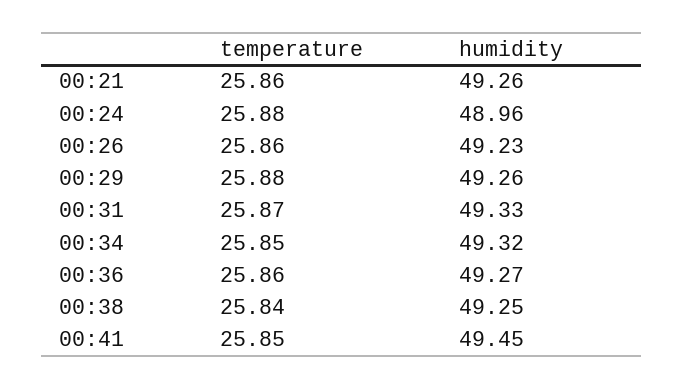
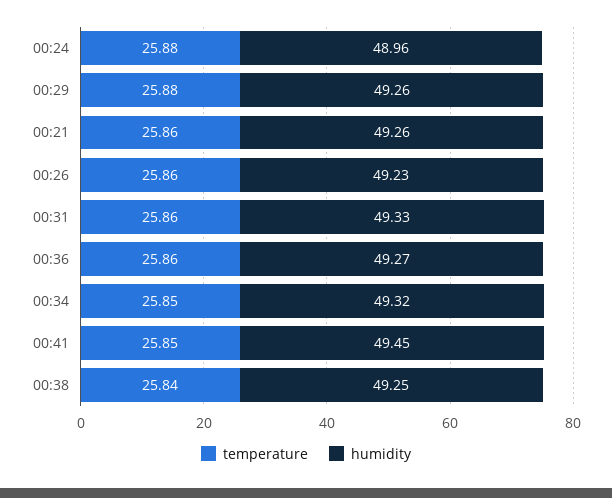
  {
    "temperature": {
      "00:21": 25.86,
      "00:24": 25.88,
      "00:26": 25.86,
      "00:29": 25.88,
-     "00:31": 25.87,
+     "00:31": 25.86,
      "00:34": 25.85,
      "00:36": 25.86,
      "00:38": 25.84,
      "00:41": 25.85
    },
    "humidity": {
      "00:21": 49.26,
      "00:24": 48.96,
      "00:26": 49.23,
      "00:29": 49.26,
      "00:31": 49.33,
      "00:34": 49.32,
      "00:36": 49.27,
      "00:38": 49.25,
      "00:41": 49.45
    }
  }

